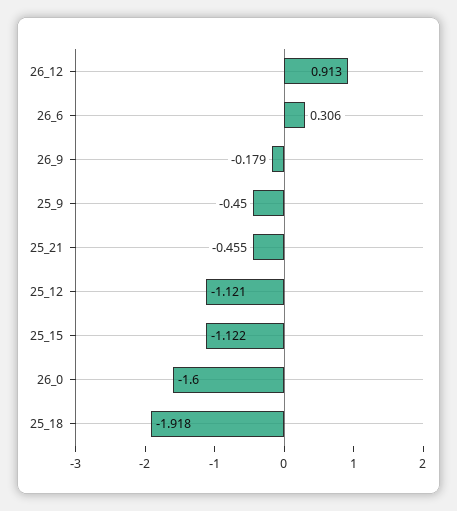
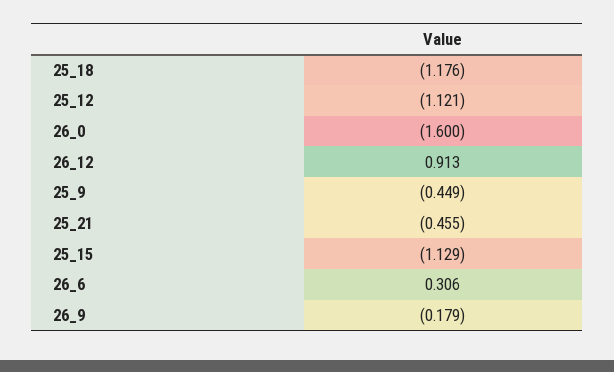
  {
    "26_12": 0.913,
    "26_6": 0.306,
    "26_9": -0.179,
-   "25_9": -0.45,
+   "25_9": -0.449,
    "25_21": -0.455,
    "25_12": -1.121,
-   "25_15": -1.122,
+   "25_15": -1.129,
    "26_0": -1.6,
-   "25_18": -1.918
+   "25_18": -1.176
  }

